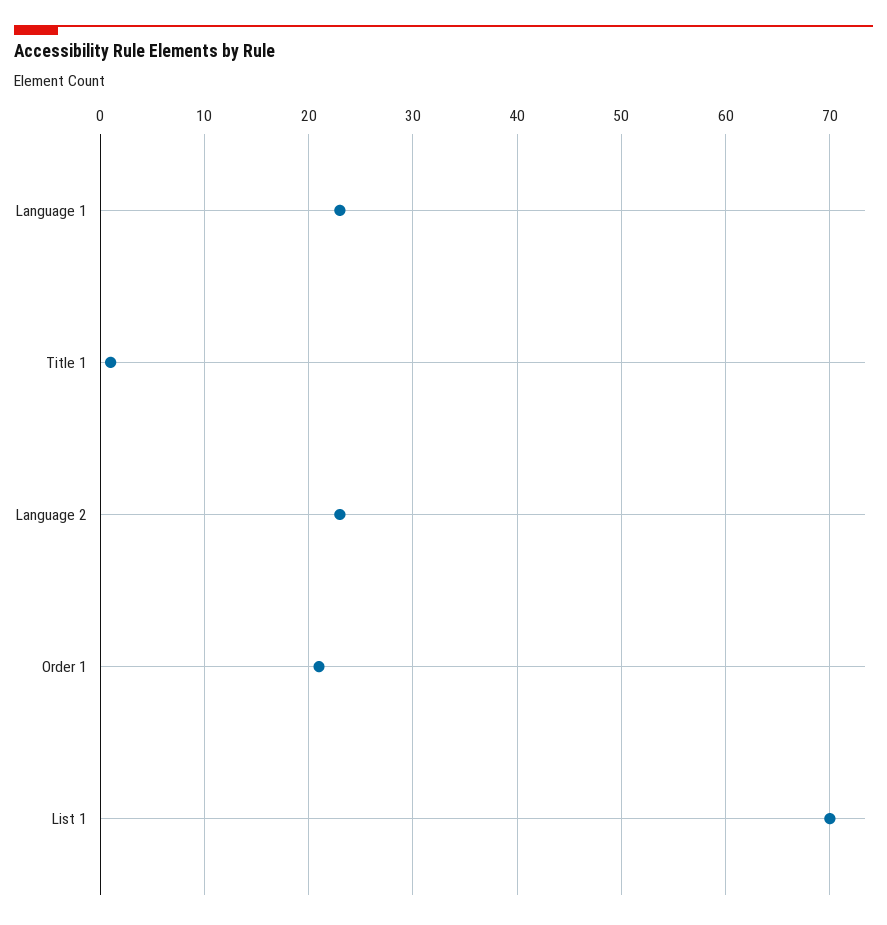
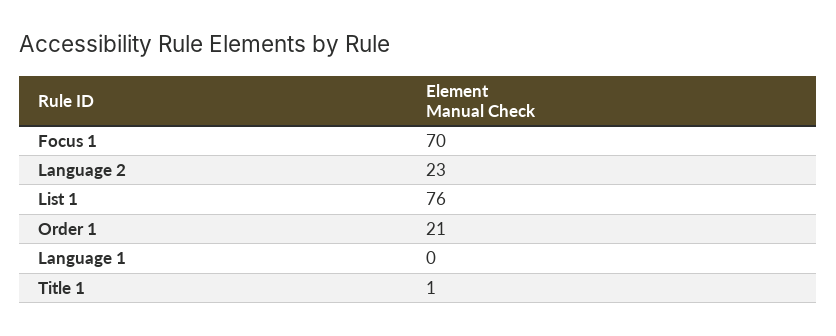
  {
-   "Language 1": 23,
+   "Language 1": 0,
    "Title 1": 1,
    "Language 2": 23,
    "Order 1": 21,
-   "List 1": 70
+   "List 1": 76,
+   "Focus 1": 70
  }

